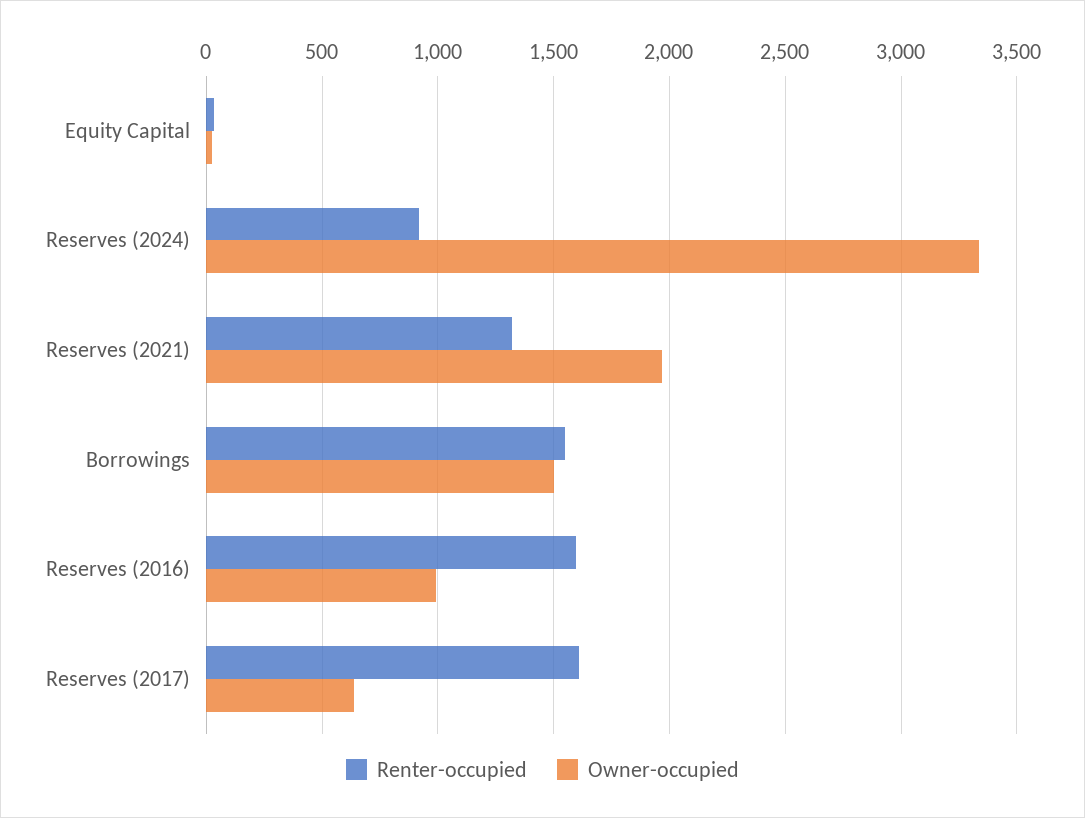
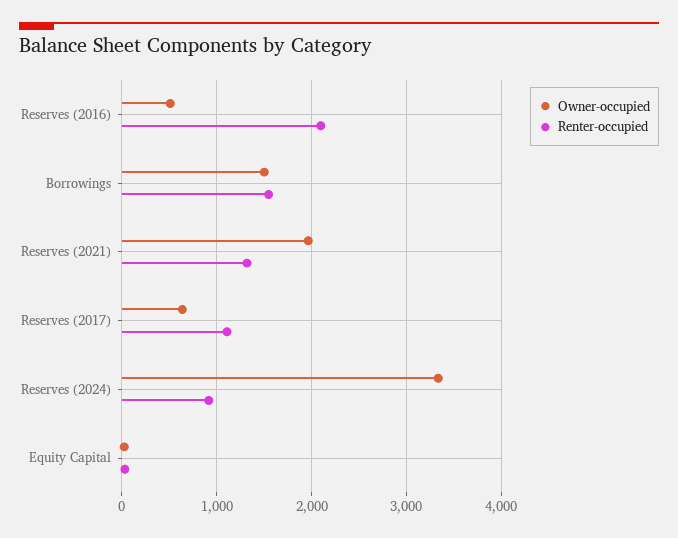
  {
    "Renter-occupied": {
      "Equity Capital": 50,
      "Reserves (2024)": 900,
      "Reserves (2021)": 1300,
      "Borrowings": 1550,
-     "Reserves (2016)": 1600,
+     "Reserves (2016)": 2100,
-     "Reserves (2017)": 1600
+     "Reserves (2017)": 1100
    },
    "Owner-occupied": {
      "Equity Capital": 50,
      "Reserves (2024)": 3350,
      "Reserves (2021)": 1950,
      "Borrowings": 1500,
-     "Reserves (2016)": 1000,
+     "Reserves (2016)": 500,
      "Reserves (2017)": 650
    }
  }

